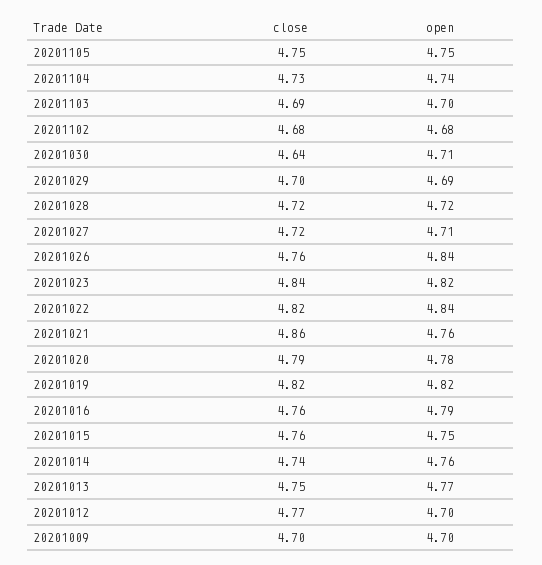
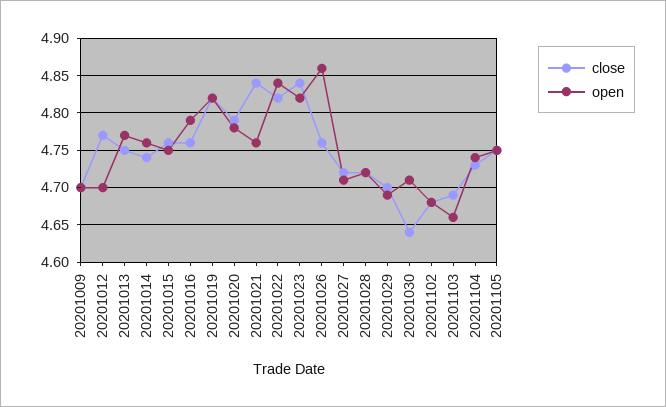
  {
    "close": {
      "20201105": 4.75,
      "20201104": 4.73,
      "20201103": 4.69,
      "20201102": 4.68,
      "20201030": 4.64,
      "20201029": 4.7,
      "20201028": 4.72,
      "20201027": 4.72,
      "20201026": 4.76,
      "20201023": 4.84,
      "20201022": 4.82,
-     "20201021": 4.86,
+     "20201021": 4.84,
      "20201020": 4.79,
      "20201019": 4.82,
      "20201016": 4.76,
      "20201015": 4.76,
      "20201014": 4.74,
      "20201013": 4.75,
      "20201012": 4.77,
      "20201009": 4.7
    },
    "open": {
      "20201105": 4.75,
      "20201104": 4.74,
-     "20201103": 4.7,
+     "20201103": 4.66,
      "20201102": 4.68,
      "20201030": 4.71,
      "20201029": 4.69,
      "20201028": 4.72,
      "20201027": 4.71,
-     "20201026": 4.84,
+     "20201026": 4.86,
      "20201023": 4.82,
      "20201022": 4.84,
      "20201021": 4.76,
      "20201020": 4.78,
      "20201019": 4.82,
      "20201016": 4.79,
      "20201015": 4.75,
      "20201014": 4.76,
      "20201013": 4.77,
      "20201012": 4.7,
      "20201009": 4.7
    }
  }

